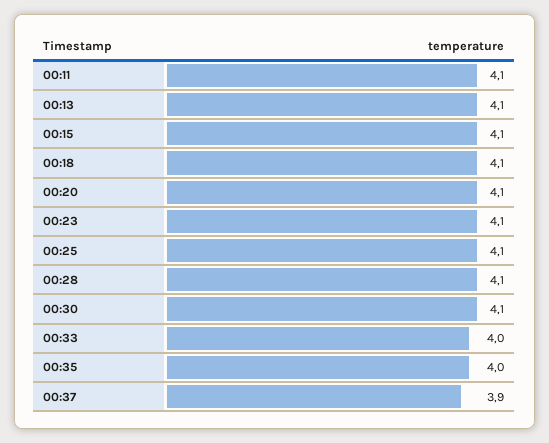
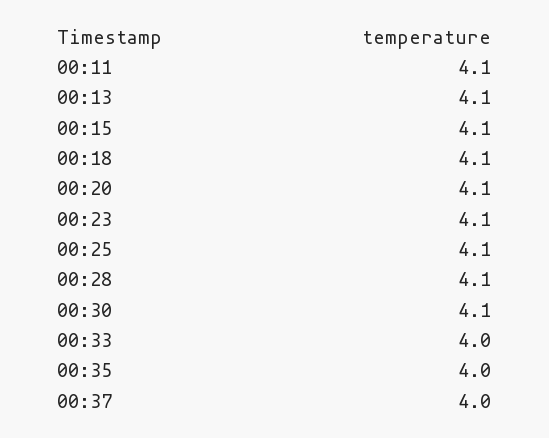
  {
    "00:11": 4.1,
    "00:13": 4.1,
    "00:15": 4.1,
    "00:18": 4.1,
    "00:20": 4.1,
    "00:23": 4.1,
    "00:25": 4.1,
    "00:28": 4.1,
    "00:30": 4.1,
    "00:33": 4,
    "00:35": 4,
-   "00:37": 3.9
+   "00:37": 4
  }

